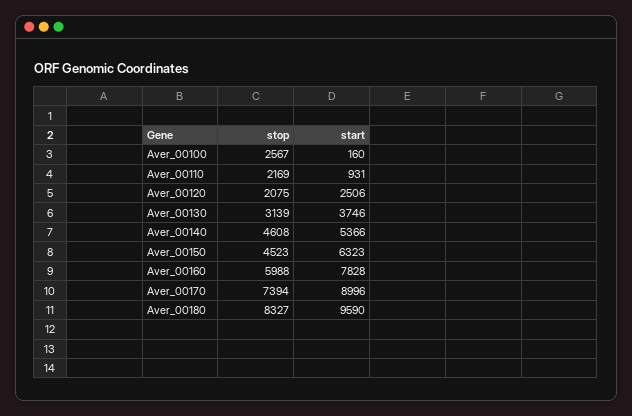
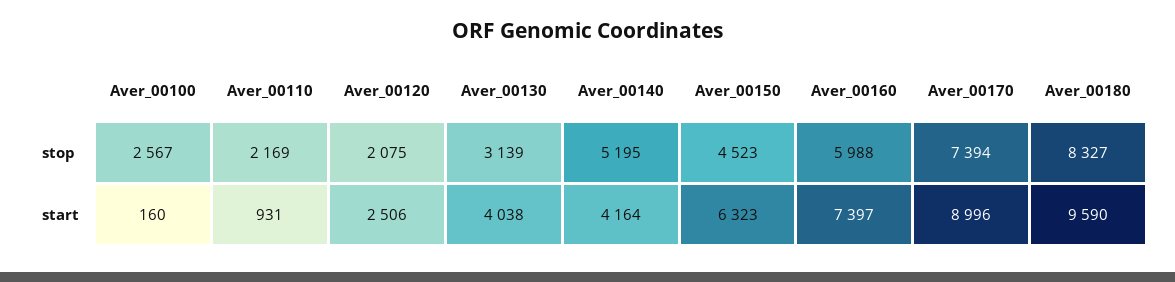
  {
    "stop": {
      "Aver_00100": 2567,
      "Aver_00110": 2169,
      "Aver_00120": 2075,
      "Aver_00130": 3139,
-     "Aver_00140": 4608,
+     "Aver_00140": 5195,
      "Aver_00150": 4523,
      "Aver_00160": 5988,
      "Aver_00170": 7394,
      "Aver_00180": 8327
    },
    "start": {
      "Aver_00100": 160,
      "Aver_00110": 931,
      "Aver_00120": 2506,
-     "Aver_00130": 3746,
+     "Aver_00130": 4038,
-     "Aver_00140": 5366,
+     "Aver_00140": 4164,
      "Aver_00150": 6323,
-     "Aver_00160": 7828,
+     "Aver_00160": 7397,
      "Aver_00170": 8996,
      "Aver_00180": 9590
    }
  }

